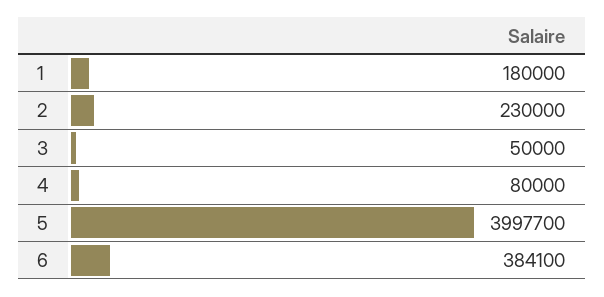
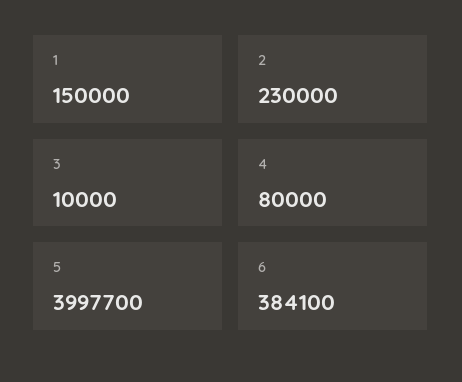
  {
-   "1": 180000,
+   "1": 150000,
    "2": 230000,
-   "3": 50000,
+   "3": 10000,
    "4": 80000,
    "5": 3997700,
    "6": 384100
  }

